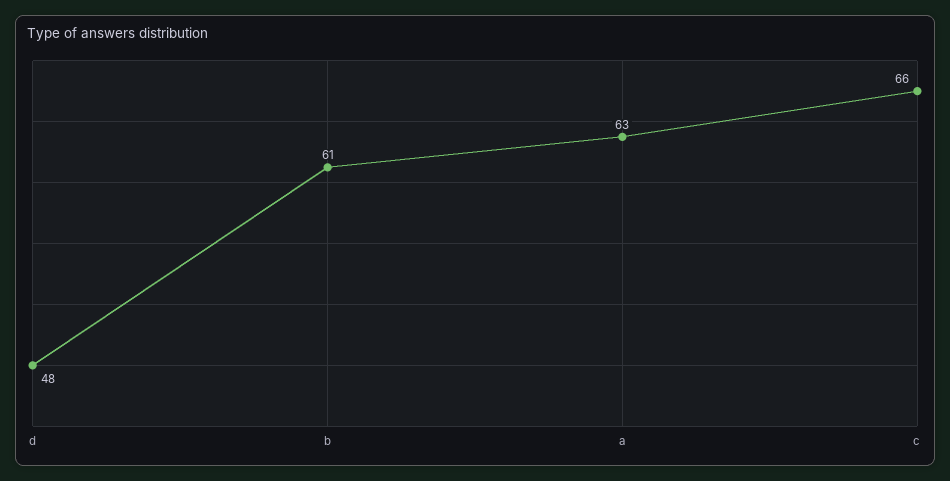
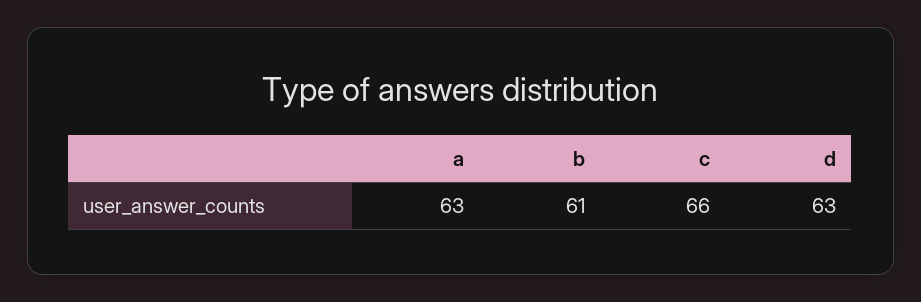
  {
-   "d": 48,
+   "d": 63,
    "b": 61,
    "a": 63,
    "c": 66
  }

